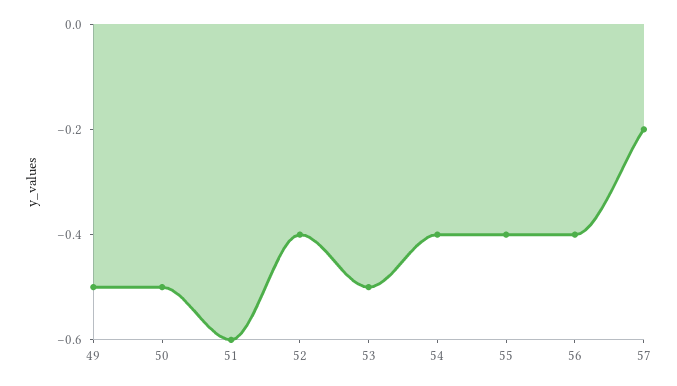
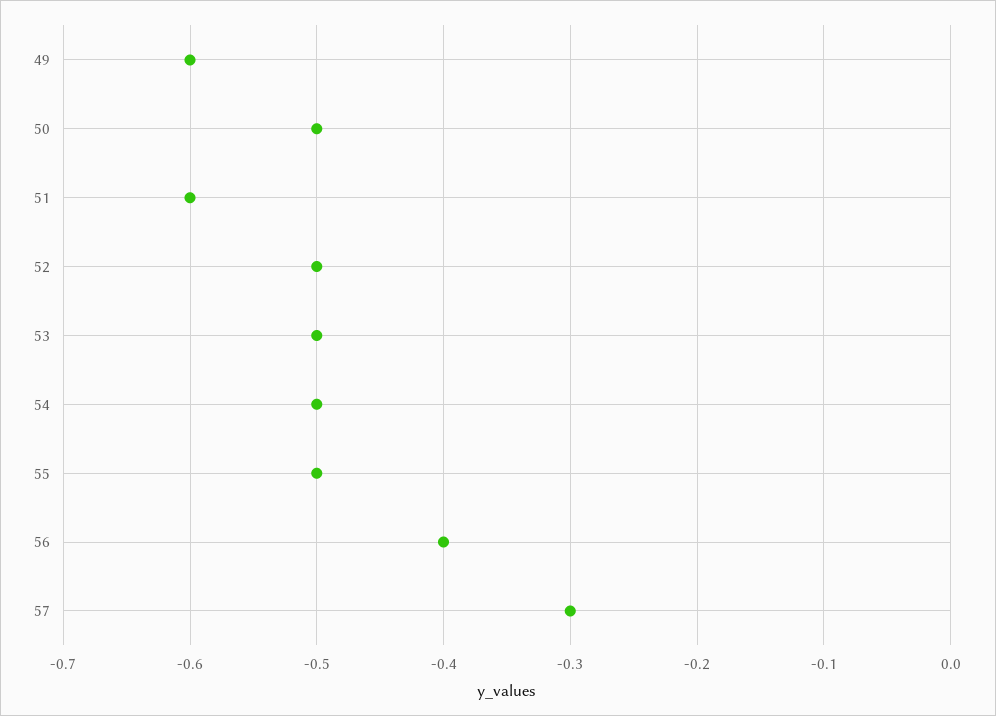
  {
-   "49": -0.5,
+   "49": -0.6,
    "50": -0.5,
    "51": -0.6,
-   "52": -0.4,
+   "52": -0.5,
    "53": -0.5,
-   "54": -0.4,
+   "54": -0.5,
-   "55": -0.4,
+   "55": -0.5,
    "56": -0.4,
-   "57": -0.2
+   "57": -0.3
  }

